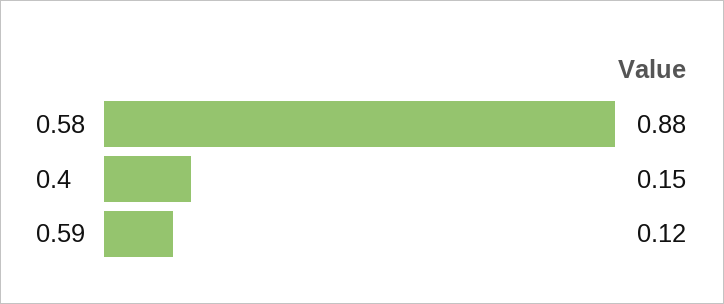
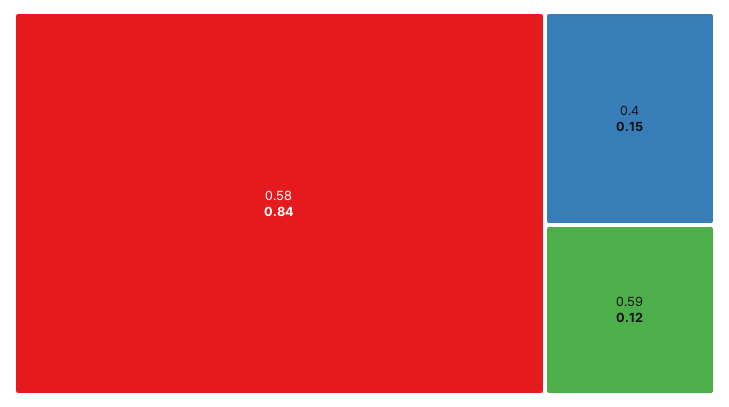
  {
-   "0.58": 0.88,
+   "0.58": 0.84,
    "0.4": 0.15,
    "0.59": 0.12
  }

